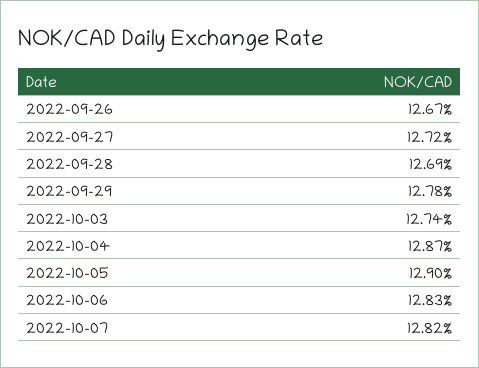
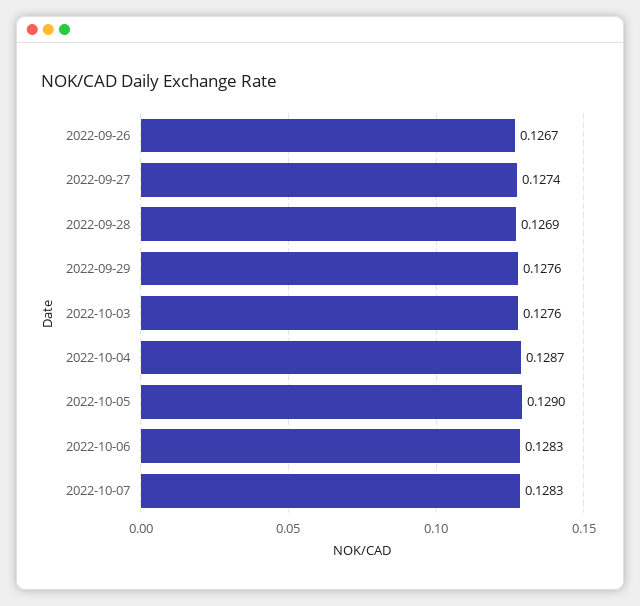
  {
    "2022-09-26": 0.1267,
-   "2022-09-27": 0.1272,
+   "2022-09-27": 0.1274,
    "2022-09-28": 0.1269,
-   "2022-09-29": 0.1278,
+   "2022-09-29": 0.1276,
-   "2022-10-03": 0.1274,
+   "2022-10-03": 0.1276,
    "2022-10-04": 0.1287,
    "2022-10-05": 0.129,
    "2022-10-06": 0.1283,
-   "2022-10-07": 0.1282
+   "2022-10-07": 0.1283
  }

